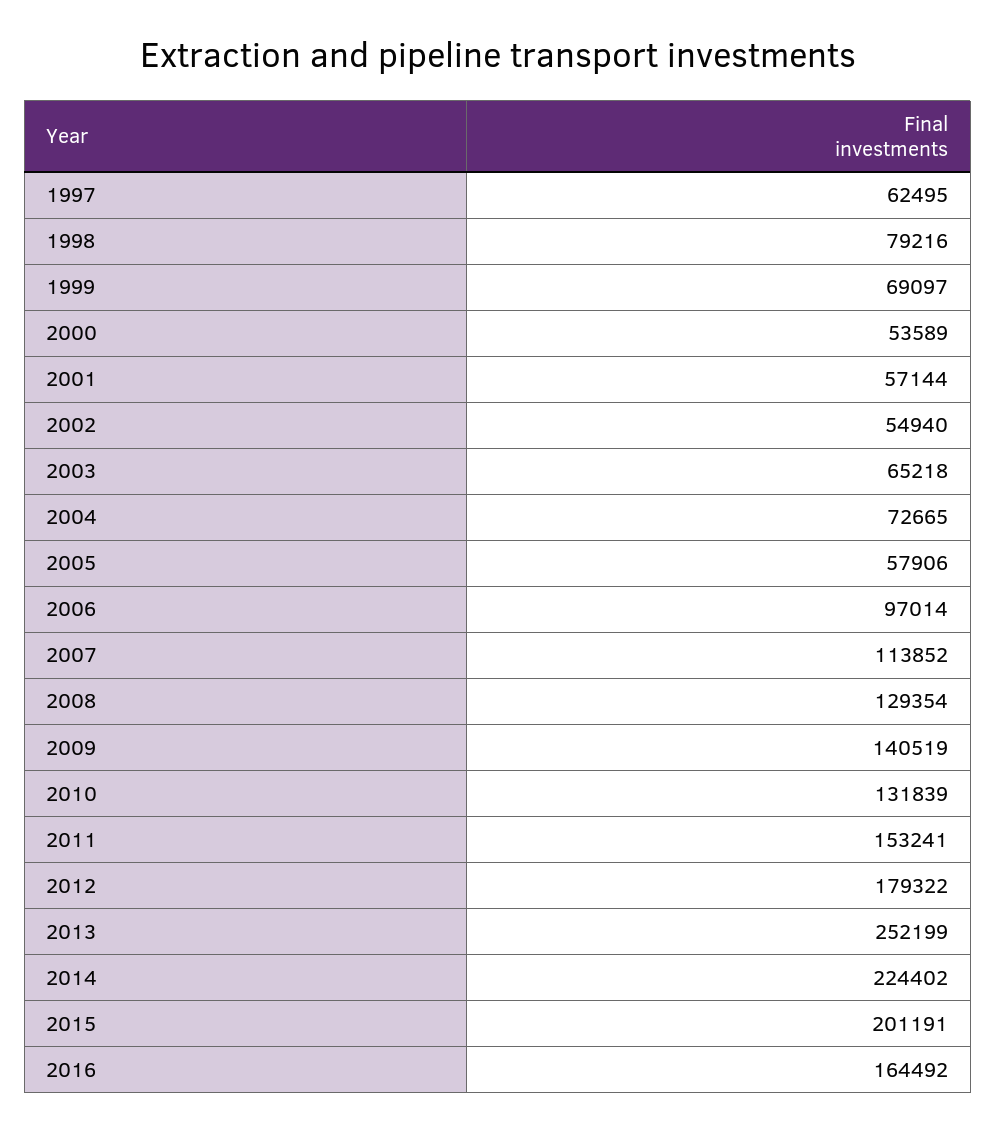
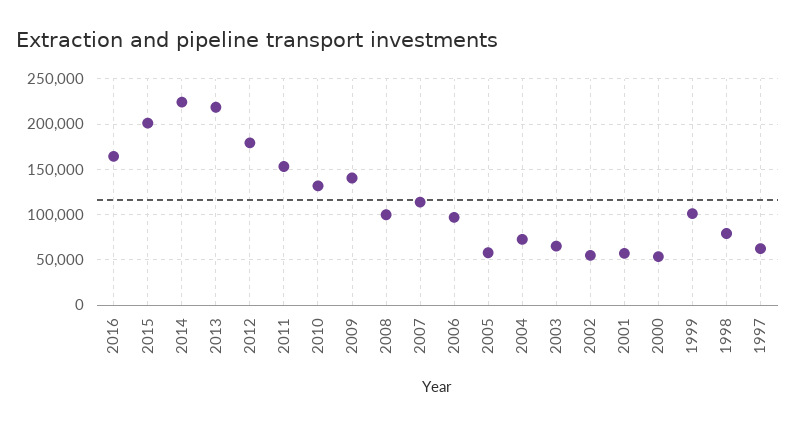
  {
    "1997": 62495,
    "1998": 79216,
-   "1999": 69097,
+   "1999": 100000,
    "2000": 53589,
    "2001": 57144,
    "2002": 54940,
    "2003": 65218,
    "2004": 72665,
    "2005": 57906,
    "2006": 97014,
    "2007": 113852,
-   "2008": 129354,
+   "2008": 100000,
    "2009": 140519,
    "2010": 131839,
    "2011": 153241,
    "2012": 179322,
-   "2013": 252199,
+   "2013": 220000,
    "2014": 224402,
    "2015": 201191,
    "2016": 164492
  }

